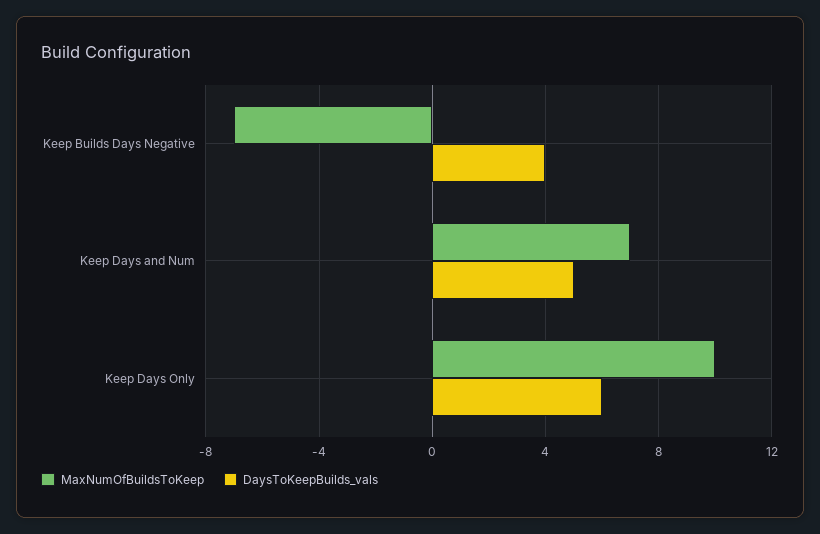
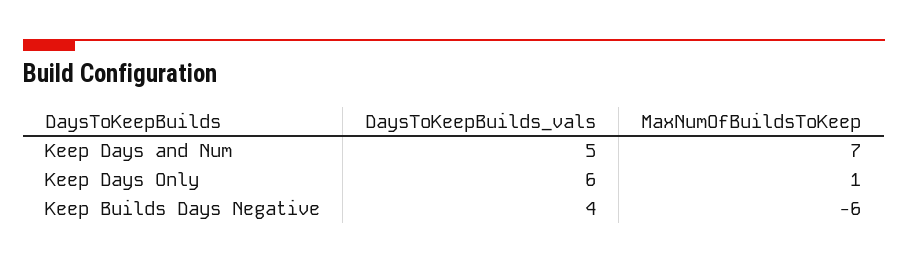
  {
    "MaxNumOfBuildsToKeep": {
-     "Keep Builds Days Negative": -7,
+     "Keep Builds Days Negative": -6,
      "Keep Days and Num": 7,
-     "Keep Days Only": 10
+     "Keep Days Only": 1
    },
    "DaysToKeepBuilds_vals": {
      "Keep Builds Days Negative": 4,
      "Keep Days and Num": 5,
      "Keep Days Only": 6
    }
  }

